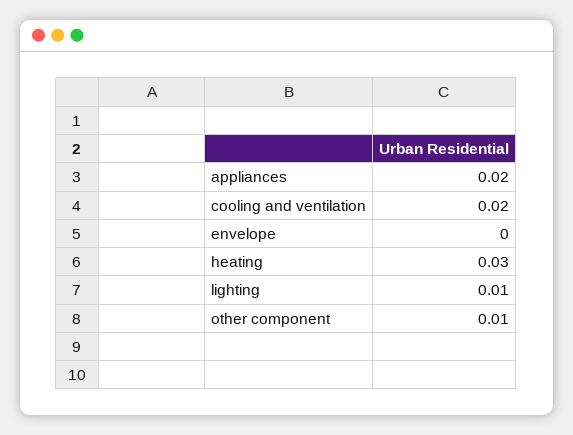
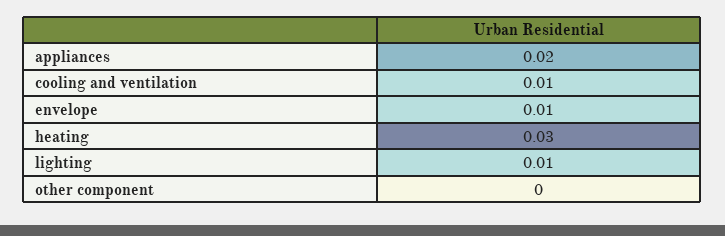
  {
    "appliances": 0.02,
-   "cooling and ventilation": 0.02,
+   "cooling and ventilation": 0.01,
-   "envelope": 0,
+   "envelope": 0.01,
    "heating": 0.03,
    "lighting": 0.01,
-   "other component": 0.01
+   "other component": 0
  }

